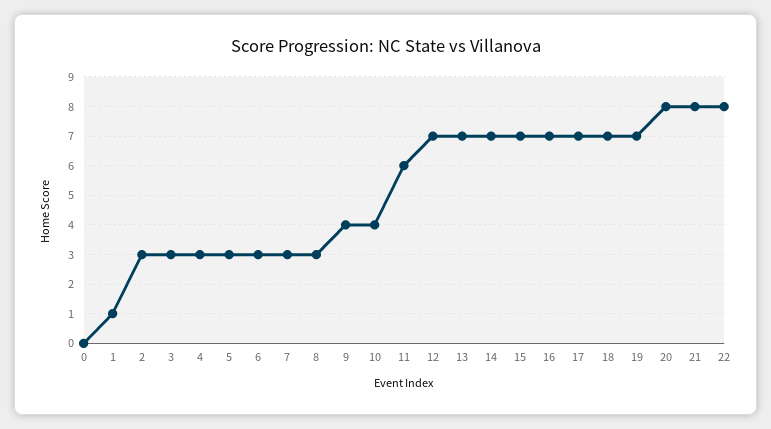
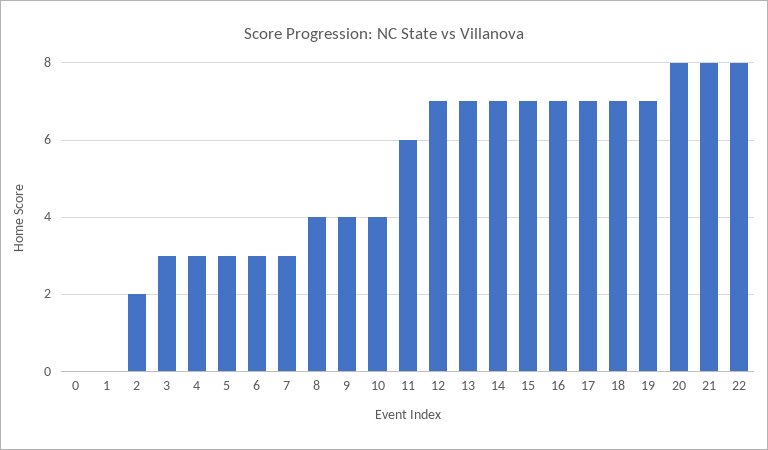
  {
    "0": 0,
-   "1": 1,
+   "1": 0,
-   "2": 3,
+   "2": 2,
    "3": 3,
    "4": 3,
    "5": 3,
    "6": 3,
    "7": 3,
-   "8": 3,
+   "8": 4,
    "9": 4,
    "10": 4,
    "11": 6,
    "12": 7,
    "13": 7,
    "14": 7,
    "15": 7,
    "16": 7,
    "17": 7,
    "18": 7,
    "19": 7,
    "20": 8,
    "21": 8,
    "22": 8
  }

